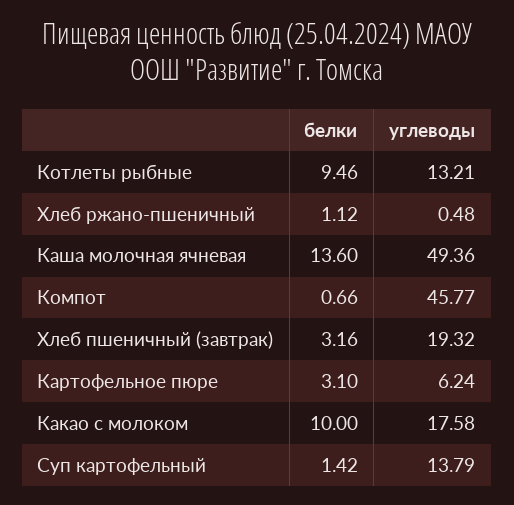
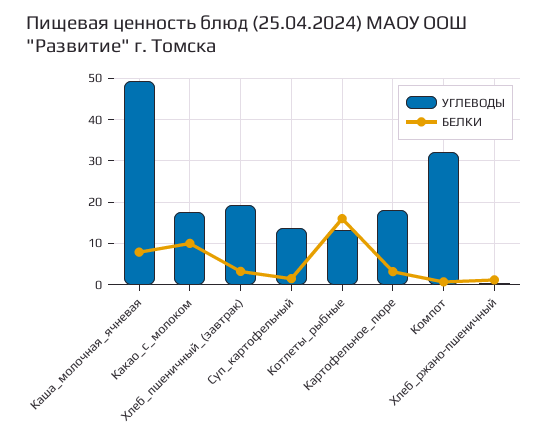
  {
    "белки": {
-     "Котлеты рыбные": 9.46,
+     "Котлеты рыбные": 16,
      "Хлеб ржано-пшеничный": 1.12,
-     "Каша молочная ячневая": 13.6,
+     "Каша молочная ячневая": 8,
      "Компот": 0.66,
      "Хлеб пшеничный (завтрак)": 3.16,
      "Картофельное пюре": 3.1,
      "Какао с молоком": 10,
      "Суп картофельный": 1.42
    },
    "углеводы": {
      "Котлеты рыбные": 13.21,
      "Хлеб ржано-пшеничный": 0.48,
      "Каша молочная ячневая": 49.36,
-     "Компот": 45.77,
+     "Компот": 32,
      "Хлеб пшеничный (завтрак)": 19.32,
-     "Картофельное пюре": 6.24,
+     "Картофельное пюре": 18,
      "Какао с молоком": 17.58,
      "Суп картофельный": 13.79
    }
  }

